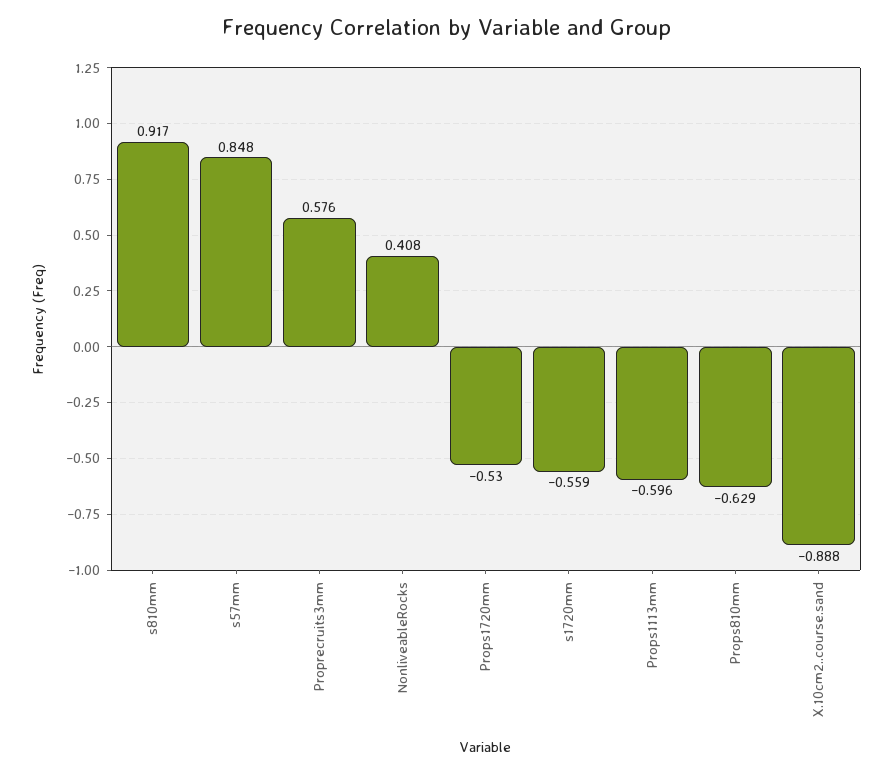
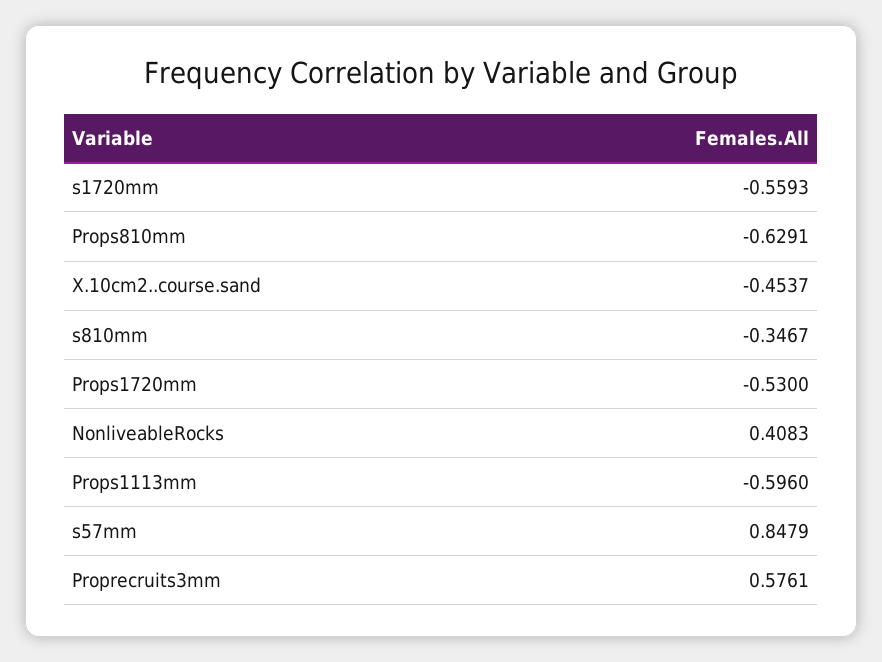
  {
-   "s810mm": 0.917,
+   "s810mm": -0.3467,
    "s57mm": 0.8479,
    "Proprecruits3mm": 0.5761,
    "NonliveableRocks": 0.4083,
    "Props1720mm": -0.53,
    "s1720mm": -0.5593,
    "Props1113mm": -0.596,
    "Props810mm": -0.6291,
-   "X.10cm2..course.sand": -0.888
+   "X.10cm2..course.sand": -0.4537
  }

